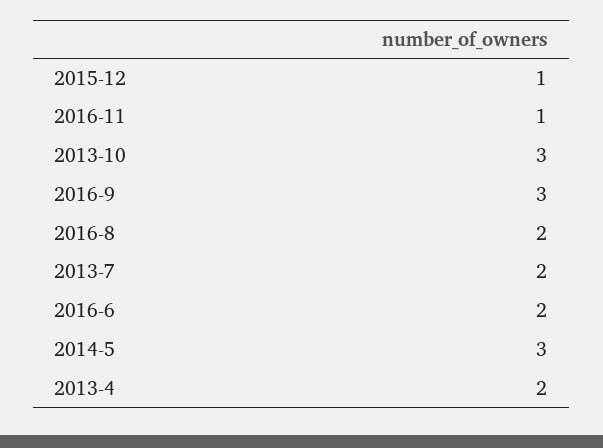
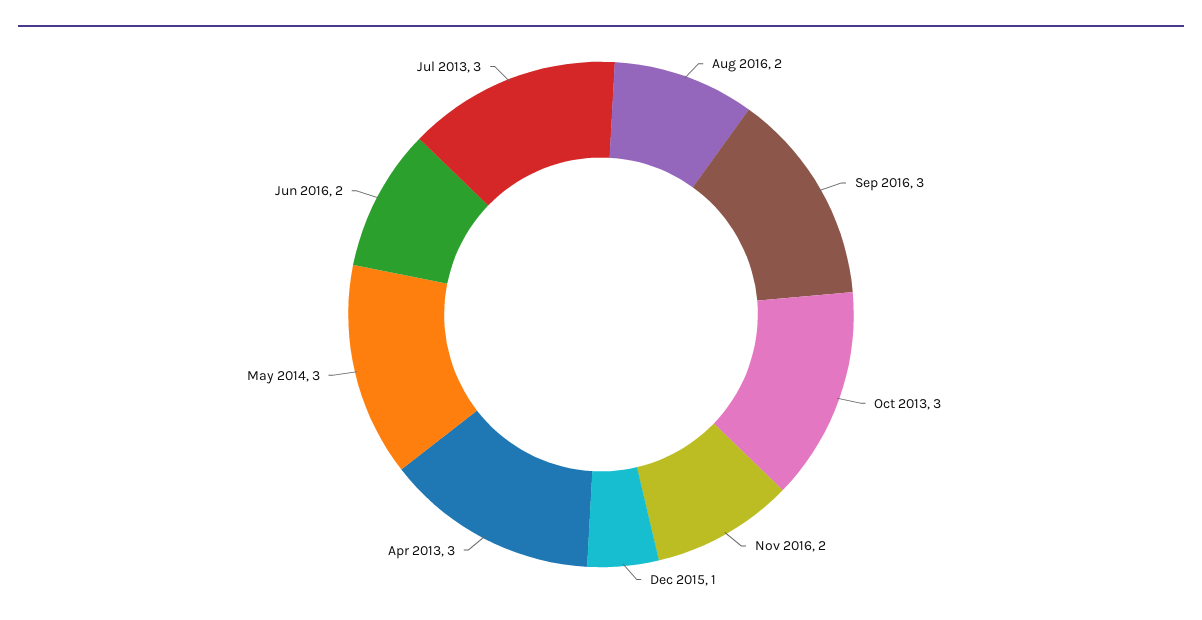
  {
    "2015-12": 1,
-   "2016-11": 1,
+   "2016-11": 2,
    "2013-10": 3,
    "2016-9": 3,
    "2016-8": 2,
-   "2013-7": 2,
+   "2013-7": 3,
    "2016-6": 2,
    "2014-5": 3,
-   "2013-4": 2
+   "2013-4": 3
  }

